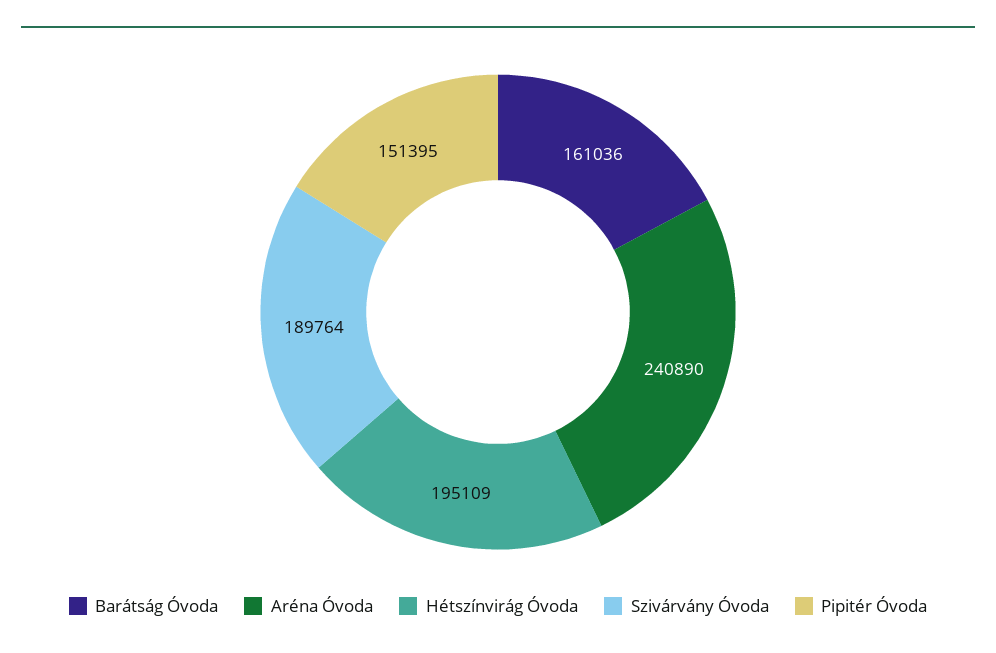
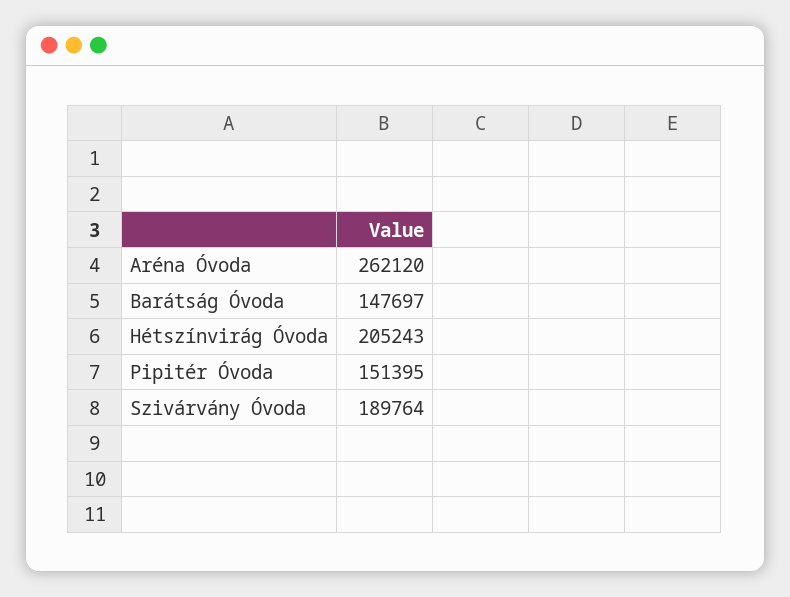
  {
-   "Barátság Óvoda": 161036,
+   "Barátság Óvoda": 147697,
-   "Aréna Óvoda": 240890,
+   "Aréna Óvoda": 262120,
-   "Hétszínvirág Óvoda": 195109,
+   "Hétszínvirág Óvoda": 205243,
    "Szivárvány Óvoda": 189764,
    "Pipitér Óvoda": 151395
  }

